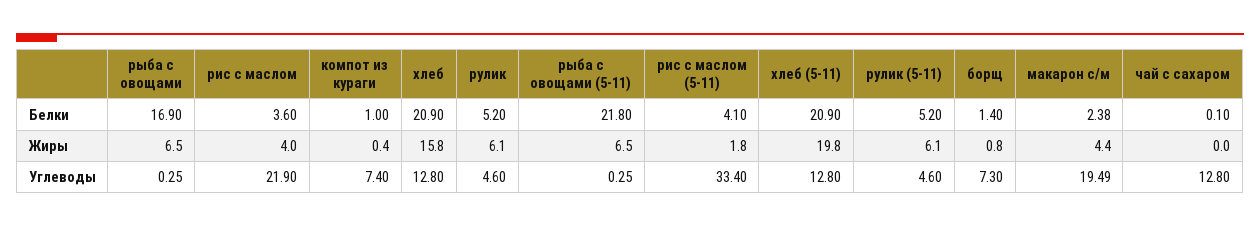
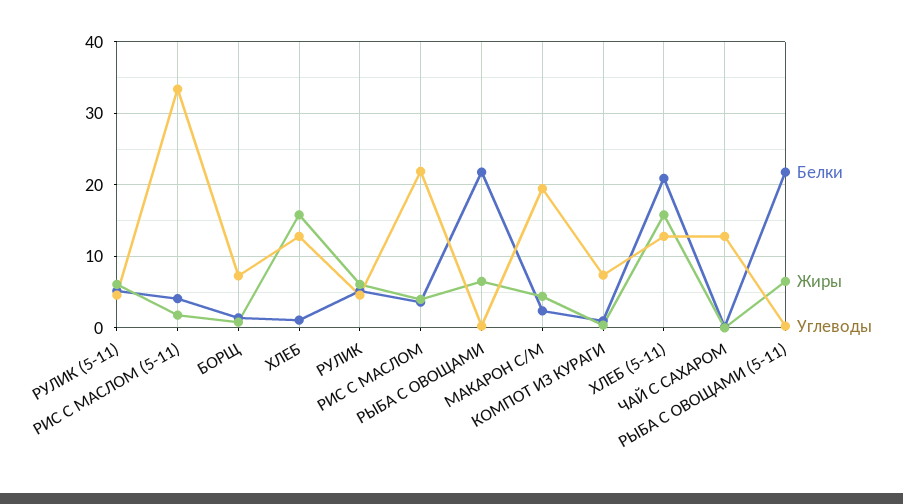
  {
    "Белки": {
-     "рыба с овощами": 16.9,
+     "рыба с овощами": 22,
      "рис с маслом": 3.6,
      "компот из кураги": 1,
-     "хлеб": 20.9,
+     "хлеб": 1,
      "рулик": 5.2,
      "рыба с овощами (5-11)": 21.8,
      "рис с маслом (5-11)": 4.1,
      "хлеб (5-11)": 20.9,
      "рулик (5-11)": 5.2,
      "борщ": 1.4,
      "макарон с/м": 2.38,
      "чай с сахаром": 0.1
    },
    "Жиры": {
      "рыба с овощами": 6.5,
      "рис с маслом": 4,
      "компот из кураги": 0.4,
      "хлеб": 15.8,
      "рулик": 6.1,
      "рыба с овощами (5-11)": 6.5,
      "рис с маслом (5-11)": 1.8,
-     "хлеб (5-11)": 19.8,
+     "хлеб (5-11)": 16,
      "рулик (5-11)": 6.1,
      "борщ": 0.8,
      "макарон с/м": 4.4,
      "чай с сахаром": 0
    },
    "Углеводы": {
      "рыба с овощами": 0.25,
      "рис с маслом": 21.9,
      "компот из кураги": 7.4,
      "хлеб": 12.8,
      "рулик": 4.6,
      "рыба с овощами (5-11)": 0.25,
      "рис с маслом (5-11)": 33.4,
      "хлеб (5-11)": 12.8,
      "рулик (5-11)": 4.6,
      "борщ": 7.3,
      "макарон с/м": 19.49,
      "чай с сахаром": 12.8
    }
  }

